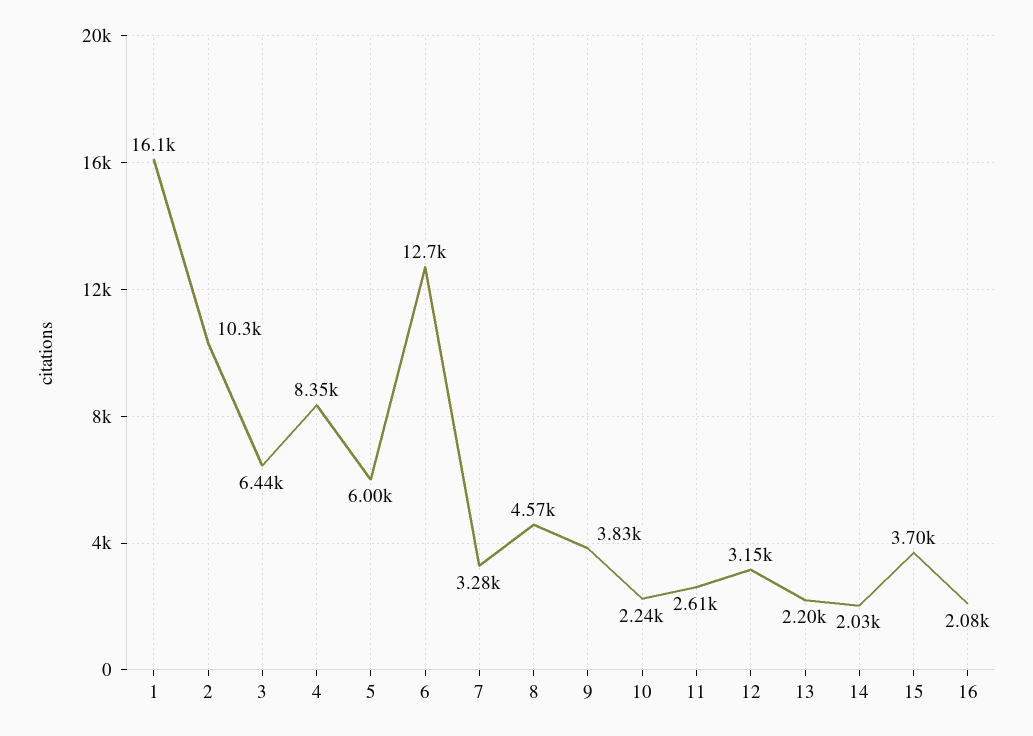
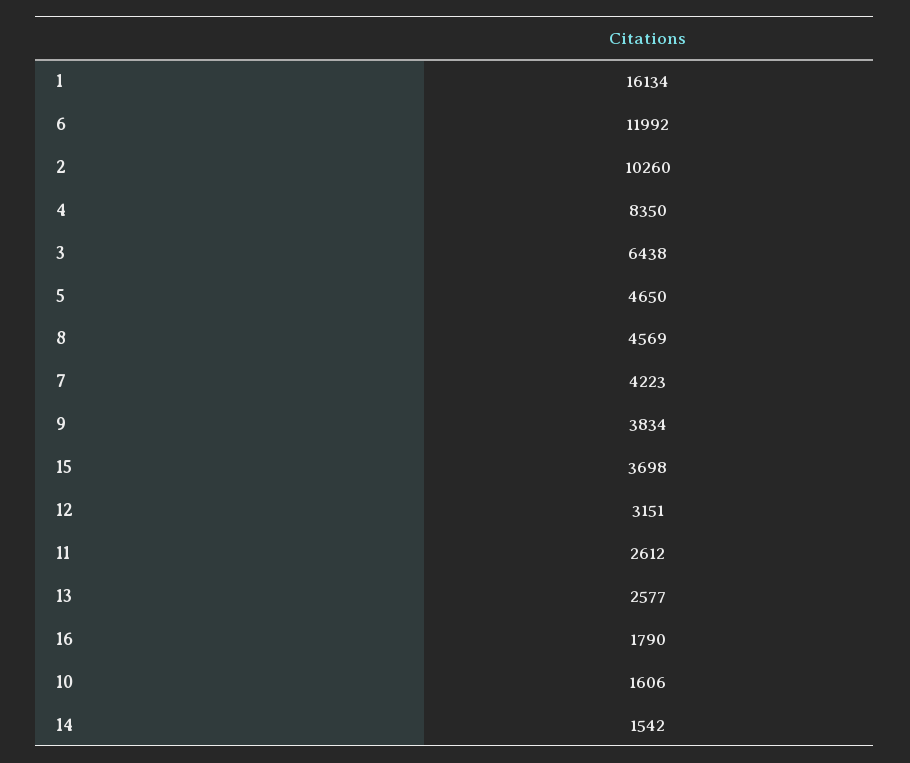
  {
    "1": 16134,
    "2": 10260,
    "3": 6438,
    "4": 8350,
-   "5": 6000,
+   "5": 4650,
-   "6": 12700,
+   "6": 11992,
-   "7": 3280,
+   "7": 4223,
    "8": 4569,
    "9": 3834,
-   "10": 2240,
+   "10": 1606,
    "11": 2612,
    "12": 3151,
-   "13": 2200,
+   "13": 2577,
-   "14": 2030,
+   "14": 1542,
    "15": 3698,
-   "16": 2080
+   "16": 1790
  }

